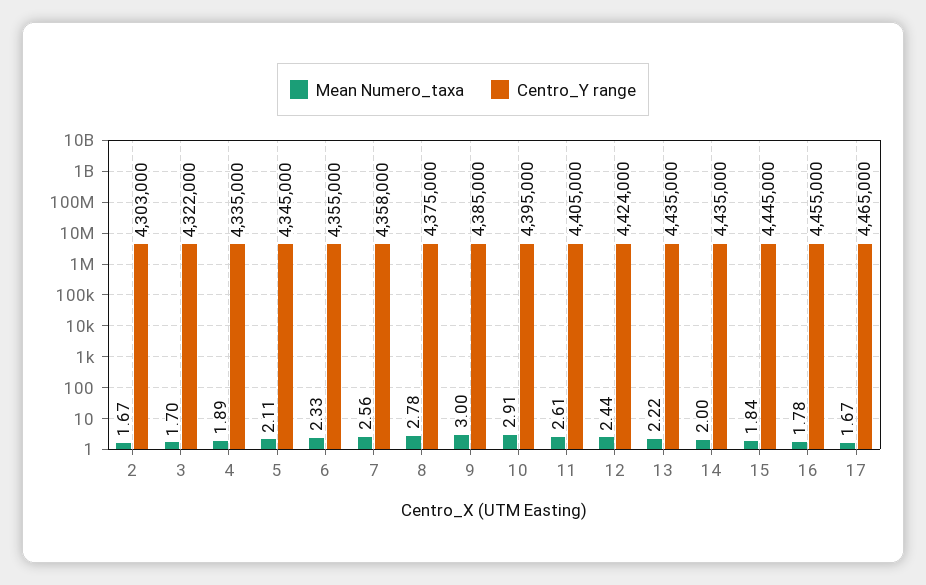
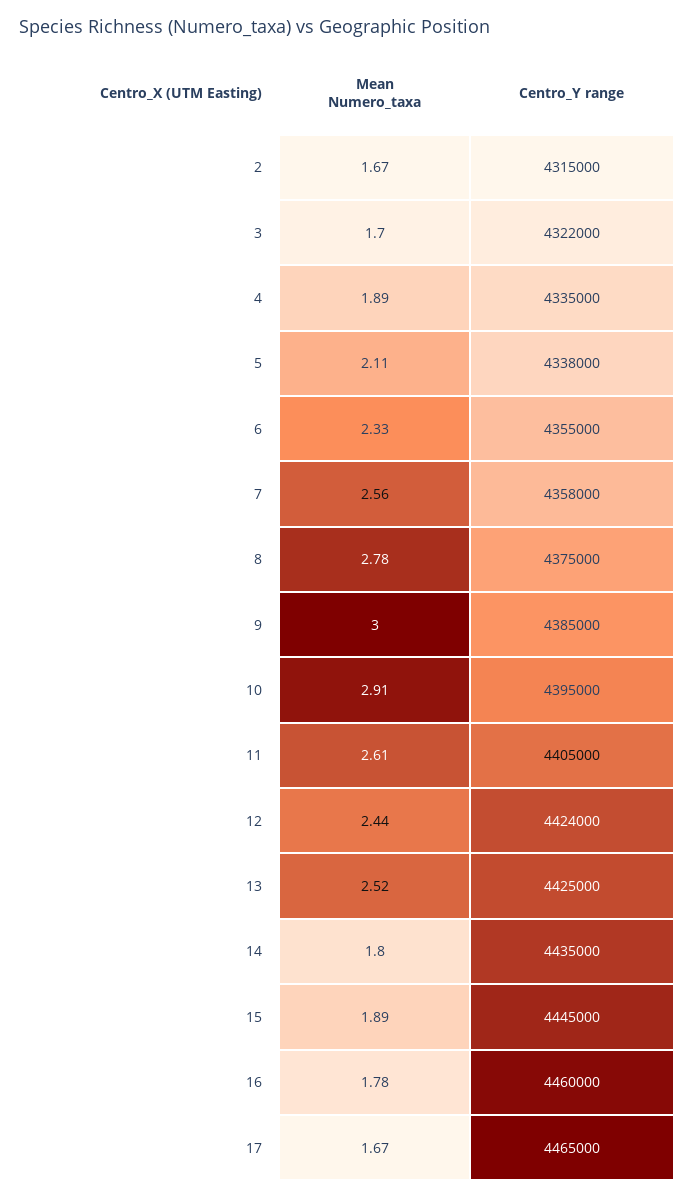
  {
    "Mean Numero_taxa": {
      "2": 1.67,
      "3": 1.7,
      "4": 1.89,
      "5": 2.11,
      "6": 2.33,
      "7": 2.56,
      "8": 2.78,
      "9": 3,
      "10": 2.91,
      "11": 2.61,
      "12": 2.44,
-     "13": 2.22,
+     "13": 2.52,
-     "14": 2,
+     "14": 1.8,
-     "15": 1.84,
+     "15": 1.89,
      "16": 1.78,
      "17": 1.67
    },
    "Centro_Y range": {
-     "2": 4303000,
+     "2": 4315000,
      "3": 4322000,
      "4": 4335000,
-     "5": 4345000,
+     "5": 4338000,
      "6": 4355000,
      "7": 4358000,
      "8": 4375000,
      "9": 4385000,
      "10": 4395000,
      "11": 4405000,
      "12": 4424000,
-     "13": 4435000,
+     "13": 4425000,
      "14": 4435000,
      "15": 4445000,
-     "16": 4455000,
+     "16": 4460000,
      "17": 4465000
    }
  }

